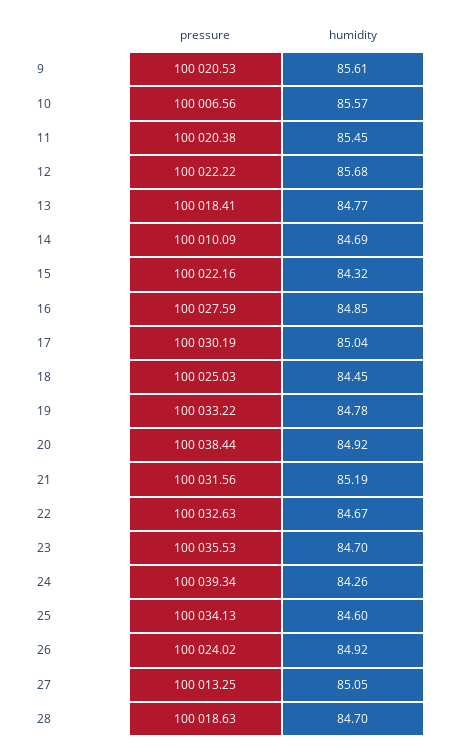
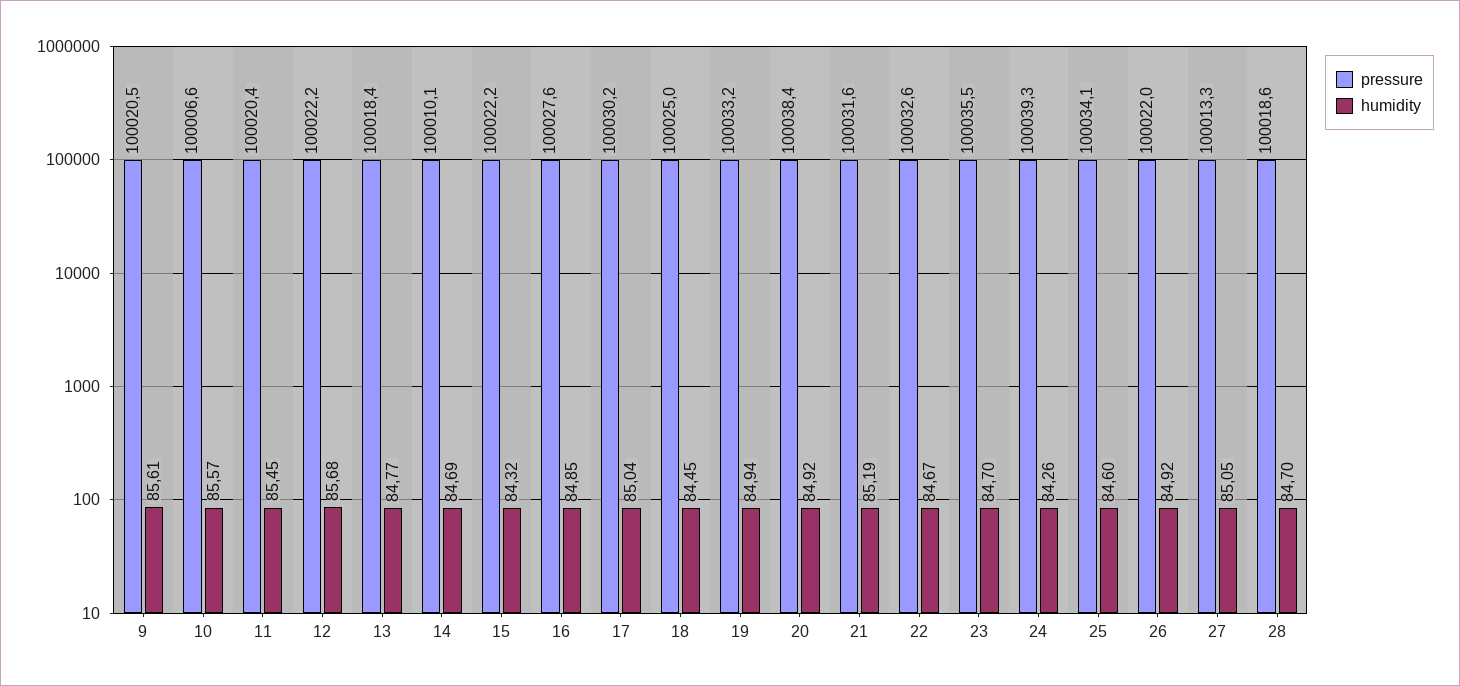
  {
    "pressure": {
      "9": 100020.53,
      "10": 100006.56,
      "11": 100020.38,
      "12": 100022.22,
      "13": 100018.41,
      "14": 100010.09,
      "15": 100022.16,
      "16": 100027.59,
      "17": 100030.19,
      "18": 100025.03,
      "19": 100033.22,
      "20": 100038.44,
      "21": 100031.56,
      "22": 100032.63,
      "23": 100035.53,
      "24": 100039.34,
      "25": 100034.13,
-     "26": 100024.02,
+     "26": 100022,
      "27": 100013.25,
      "28": 100018.63
    },
    "humidity": {
      "9": 85.61,
      "10": 85.57,
      "11": 85.45,
      "12": 85.68,
      "13": 84.77,
      "14": 84.69,
      "15": 84.32,
      "16": 84.85,
      "17": 85.04,
      "18": 84.45,
-     "19": 84.78,
+     "19": 84.94,
      "20": 84.92,
      "21": 85.19,
      "22": 84.67,
      "23": 84.7,
      "24": 84.26,
      "25": 84.6,
      "26": 84.92,
      "27": 85.05,
      "28": 84.7
    }
  }

